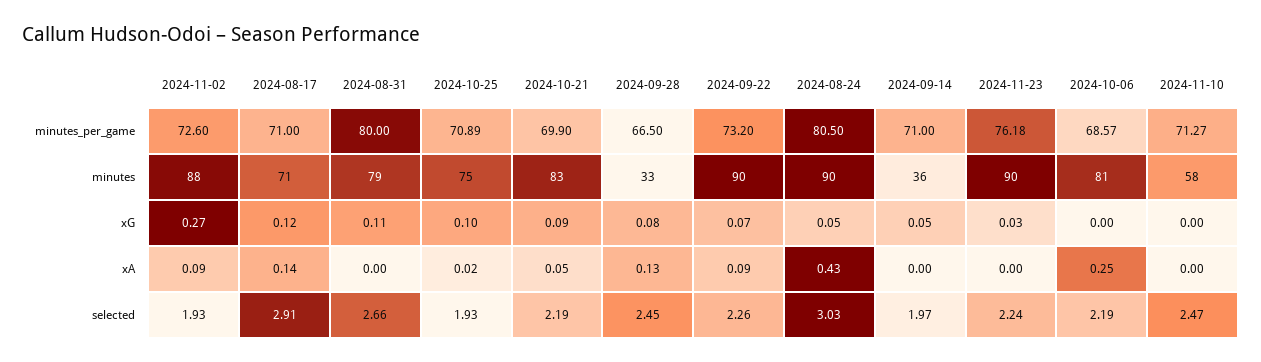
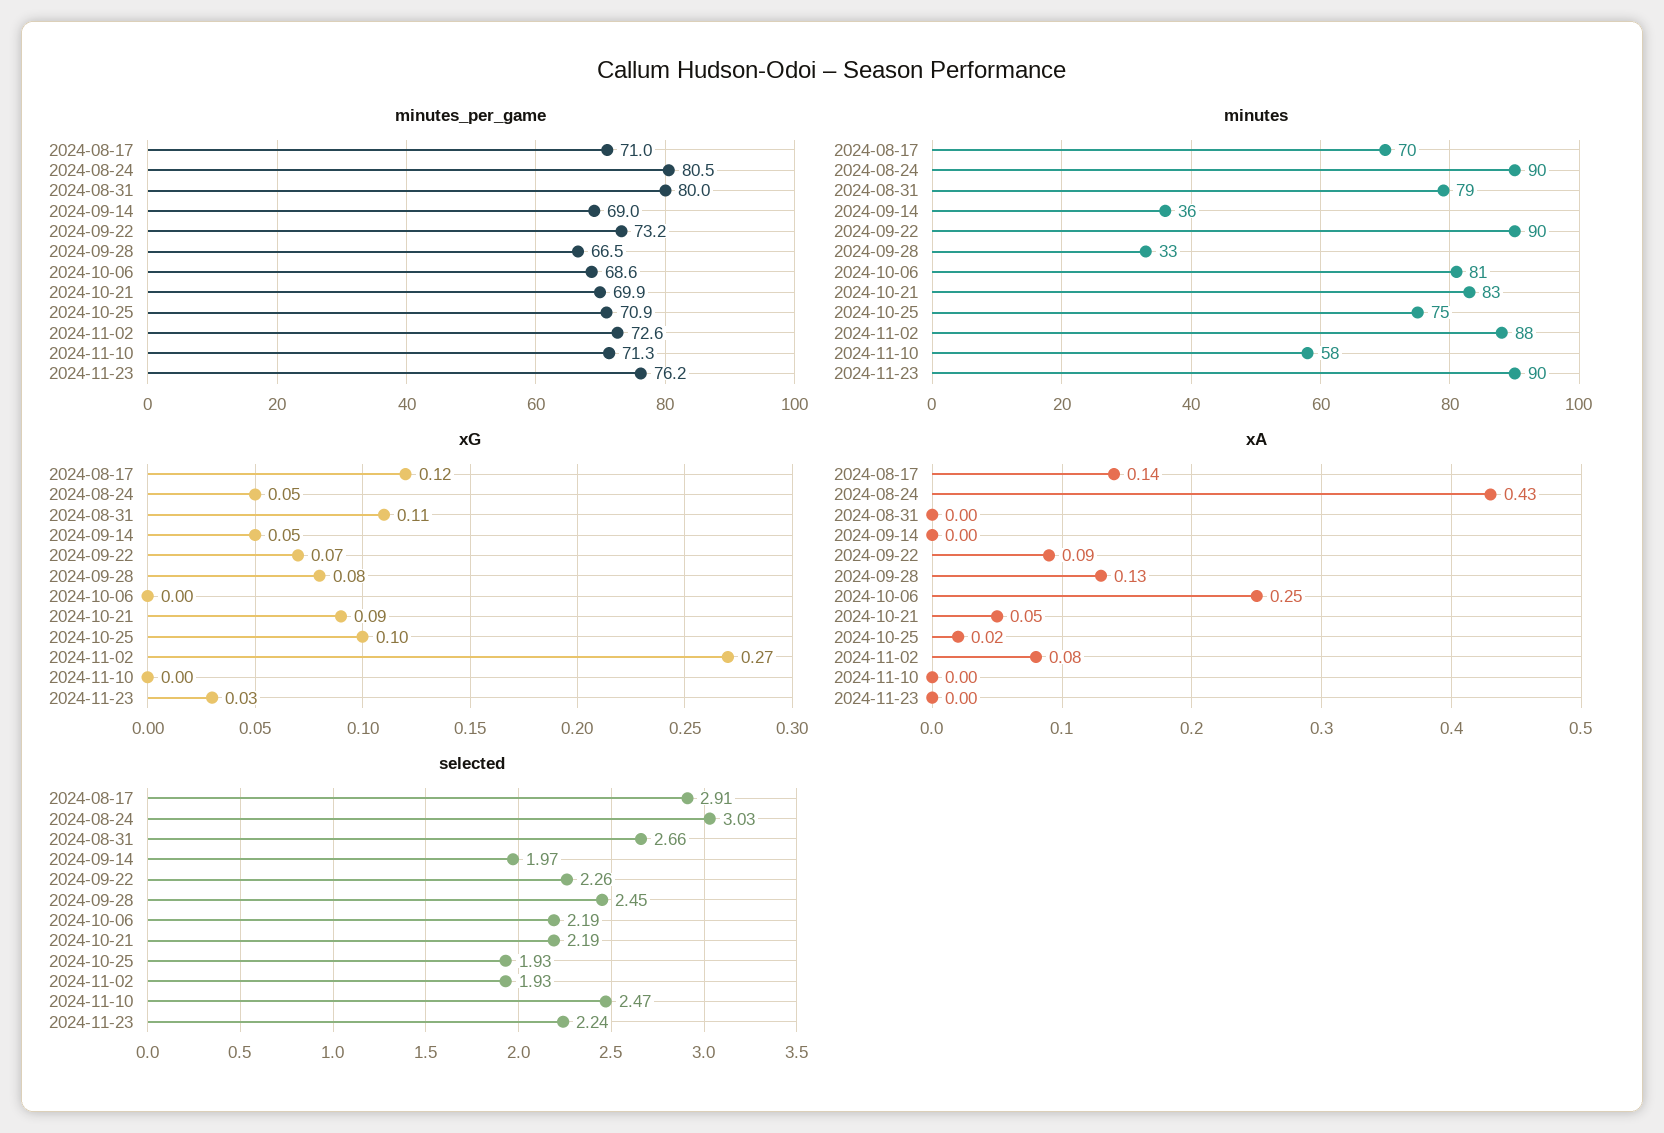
  {
    "minutes_per_game": {
      "2024-11-02": 72.6,
      "2024-08-17": 71,
      "2024-08-31": 80,
      "2024-10-25": 70.89,
      "2024-10-21": 69.9,
      "2024-09-28": 66.5,
      "2024-09-22": 73.2,
      "2024-08-24": 80.5,
-     "2024-09-14": 71,
+     "2024-09-14": 69,
      "2024-11-23": 76.18,
      "2024-10-06": 68.57,
      "2024-11-10": 71.27
    },
    "minutes": {
      "2024-11-02": 88,
-     "2024-08-17": 71,
+     "2024-08-17": 70,
      "2024-08-31": 79,
      "2024-10-25": 75,
      "2024-10-21": 83,
      "2024-09-28": 33,
      "2024-09-22": 90,
      "2024-08-24": 90,
      "2024-09-14": 36,
      "2024-11-23": 90,
      "2024-10-06": 81,
      "2024-11-10": 58
    },
    "xG": {
      "2024-11-02": 0.27,
      "2024-08-17": 0.12,
      "2024-08-31": 0.11,
      "2024-10-25": 0.1,
      "2024-10-21": 0.09,
      "2024-09-28": 0.08,
      "2024-09-22": 0.07,
      "2024-08-24": 0.05,
      "2024-09-14": 0.05,
      "2024-11-23": 0.03,
      "2024-10-06": 0,
      "2024-11-10": 0
    },
    "xA": {
-     "2024-11-02": 0.09,
+     "2024-11-02": 0.08,
      "2024-08-17": 0.14,
      "2024-08-31": 0,
      "2024-10-25": 0.02,
      "2024-10-21": 0.05,
      "2024-09-28": 0.13,
      "2024-09-22": 0.09,
      "2024-08-24": 0.43,
      "2024-09-14": 0,
      "2024-11-23": 0,
      "2024-10-06": 0.25,
      "2024-11-10": 0
    },
    "selected": {
      "2024-11-02": 1.93,
      "2024-08-17": 2.91,
      "2024-08-31": 2.66,
      "2024-10-25": 1.93,
      "2024-10-21": 2.19,
      "2024-09-28": 2.45,
      "2024-09-22": 2.26,
      "2024-08-24": 3.03,
      "2024-09-14": 1.97,
      "2024-11-23": 2.24,
      "2024-10-06": 2.19,
      "2024-11-10": 2.47
    }
  }

